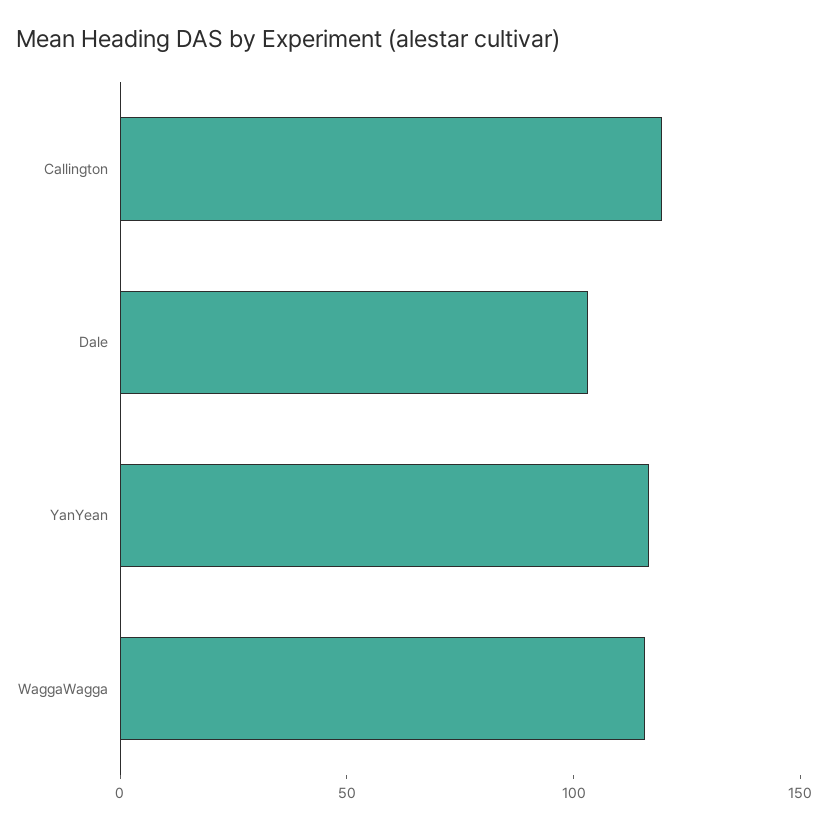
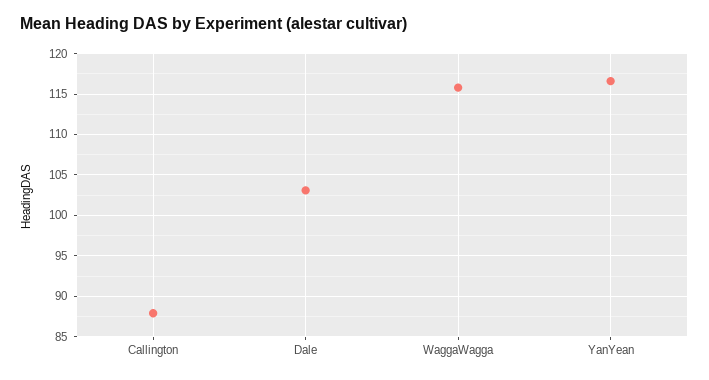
  {
-   "Callington": 120,
+   "Callington": 88,
    "Dale": 103,
    "YanYean": 117,
    "WaggaWagga": 116
  }

